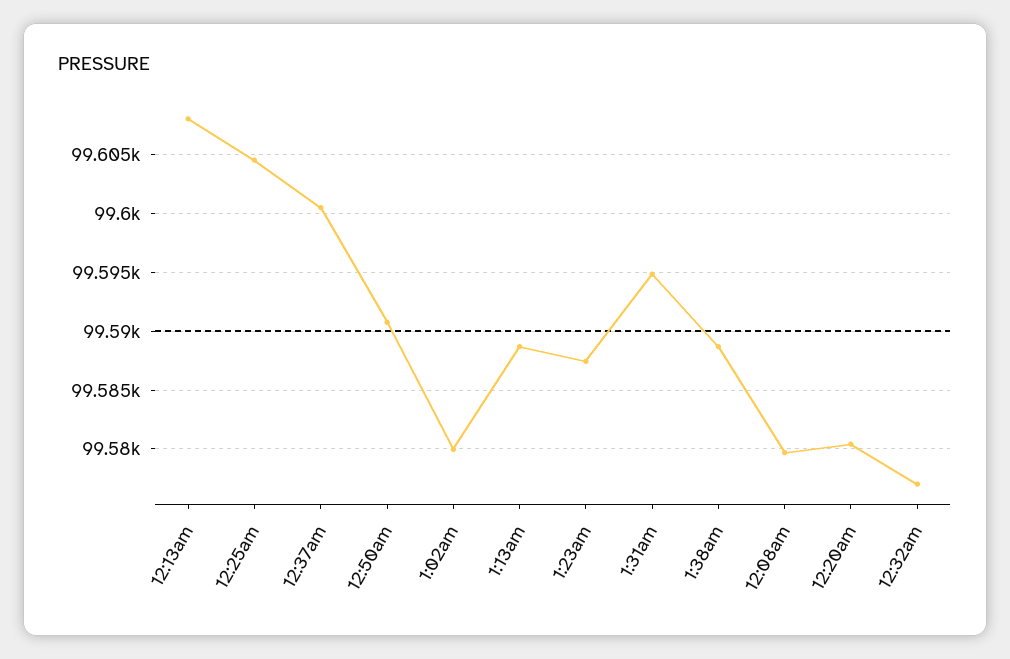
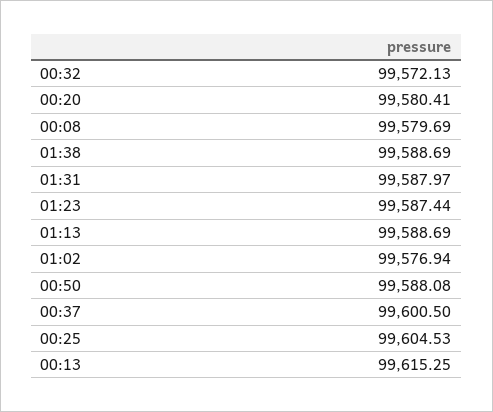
  {
-   "12:13am": 99608,
+   "12:13am": 99615.25,
    "12:25am": 99604.53,
    "12:37am": 99600.5,
-   "12:50am": 99591,
+   "12:50am": 99588.08,
-   "1:02am": 99580,
+   "1:02am": 99576.94,
    "1:13am": 99588.69,
    "1:23am": 99587.44,
-   "1:31am": 99595,
+   "1:31am": 99587.97,
    "1:38am": 99588.69,
    "12:08am": 99579.69,
    "12:20am": 99580.41,
-   "12:32am": 99577
+   "12:32am": 99572.13
  }

